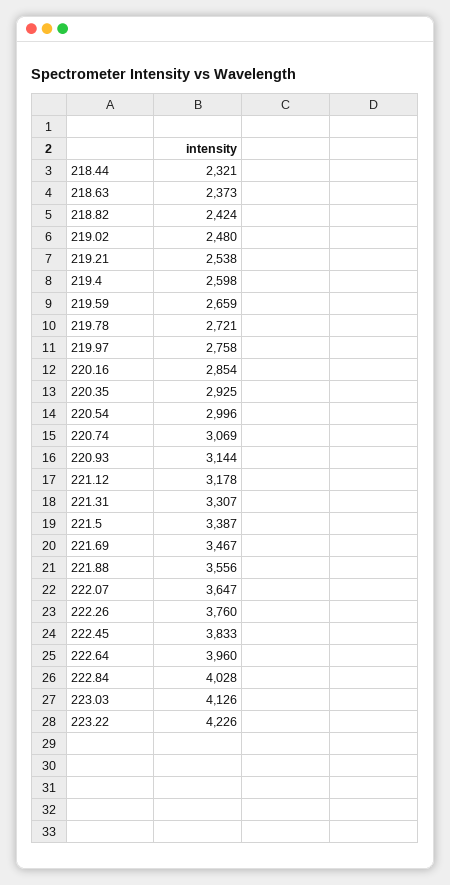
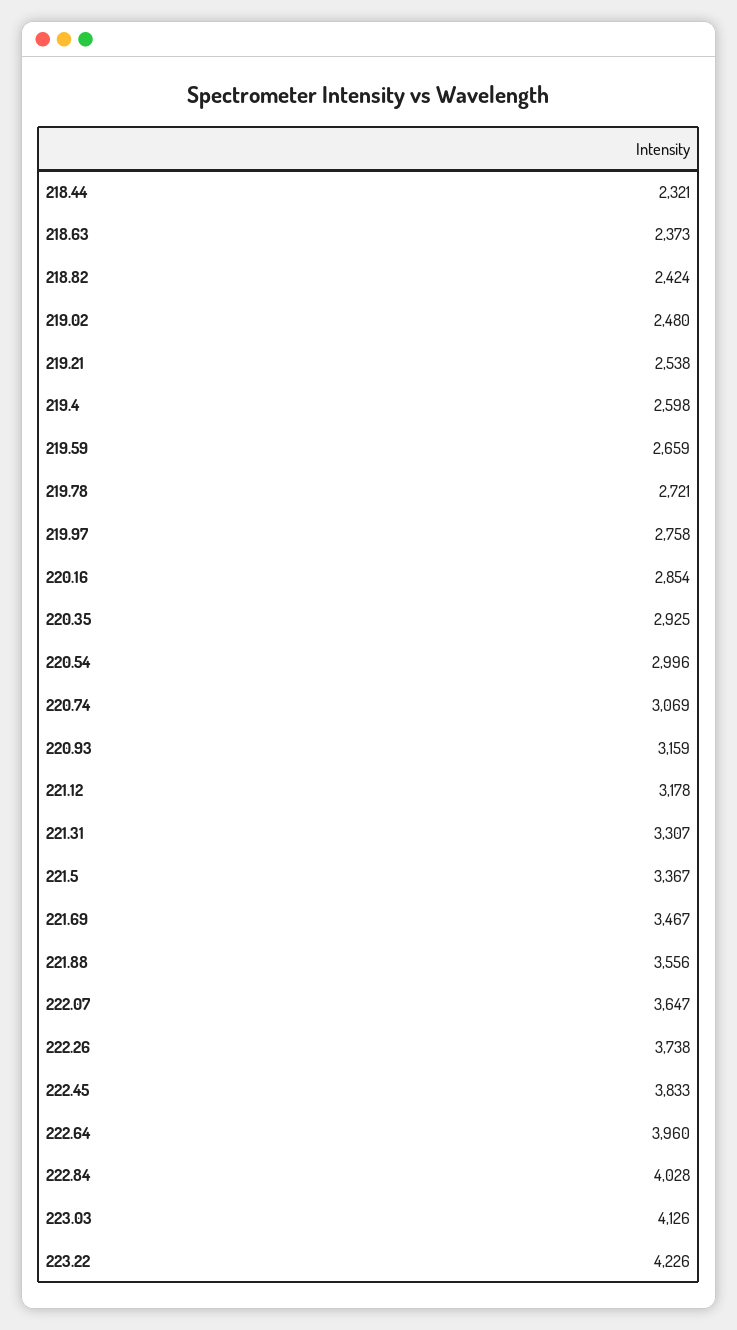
  {
    "218.44": 2321,
    "218.63": 2373,
    "218.82": 2424,
    "219.02": 2480,
    "219.21": 2538,
    "219.4": 2598,
    "219.59": 2659,
    "219.78": 2721,
    "219.97": 2758,
    "220.16": 2854,
    "220.35": 2925,
    "220.54": 2996,
    "220.74": 3069,
-   "220.93": 3144,
+   "220.93": 3159,
    "221.12": 3178,
    "221.31": 3307,
-   "221.5": 3387,
+   "221.5": 3367,
    "221.69": 3467,
    "221.88": 3556,
    "222.07": 3647,
-   "222.26": 3760,
+   "222.26": 3738,
    "222.45": 3833,
    "222.64": 3960,
    "222.84": 4028,
    "223.03": 4126,
    "223.22": 4226
  }

